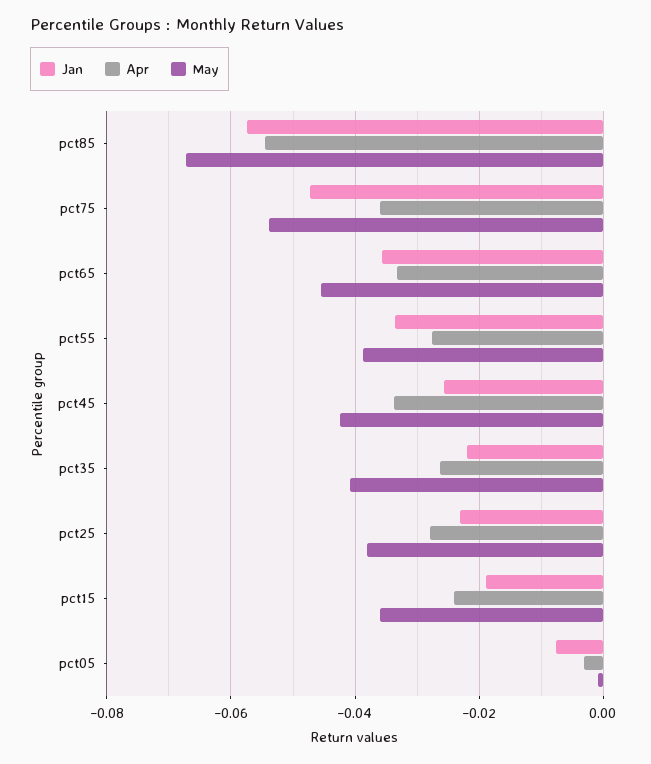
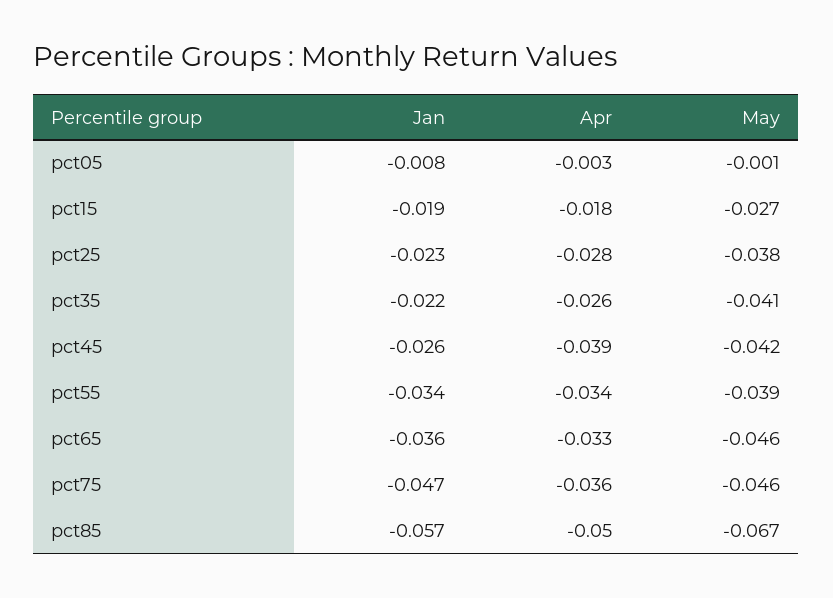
  {
    "Jan": {
      "pct85": -0.057,
      "pct75": -0.047,
      "pct65": -0.036,
      "pct55": -0.034,
      "pct45": -0.026,
      "pct35": -0.022,
      "pct25": -0.023,
      "pct15": -0.019,
      "pct05": -0.008
    },
    "Apr": {
-     "pct85": -0.054,
+     "pct85": -0.05,
      "pct75": -0.036,
      "pct65": -0.033,
-     "pct55": -0.028,
+     "pct55": -0.034,
-     "pct45": -0.034,
+     "pct45": -0.039,
      "pct35": -0.026,
      "pct25": -0.028,
-     "pct15": -0.024,
+     "pct15": -0.018,
      "pct05": -0.003
    },
    "May": {
      "pct85": -0.067,
-     "pct75": -0.054,
+     "pct75": -0.046,
      "pct65": -0.046,
      "pct55": -0.039,
      "pct45": -0.042,
      "pct35": -0.041,
      "pct25": -0.038,
-     "pct15": -0.036,
+     "pct15": -0.027,
      "pct05": -0.001
    }
  }

